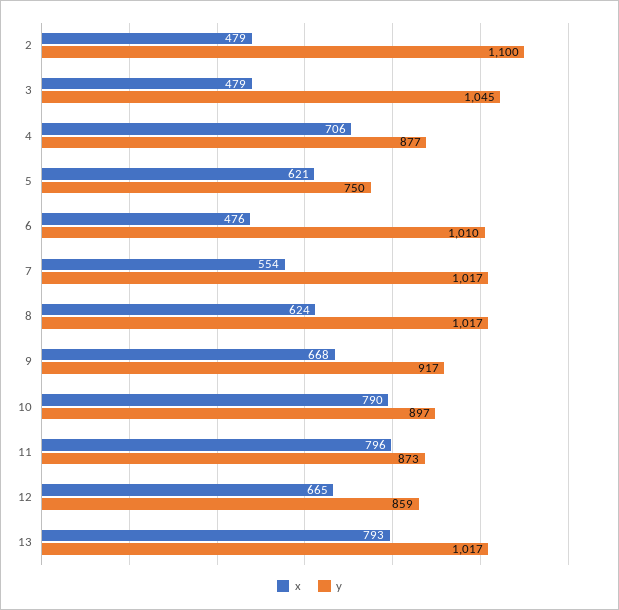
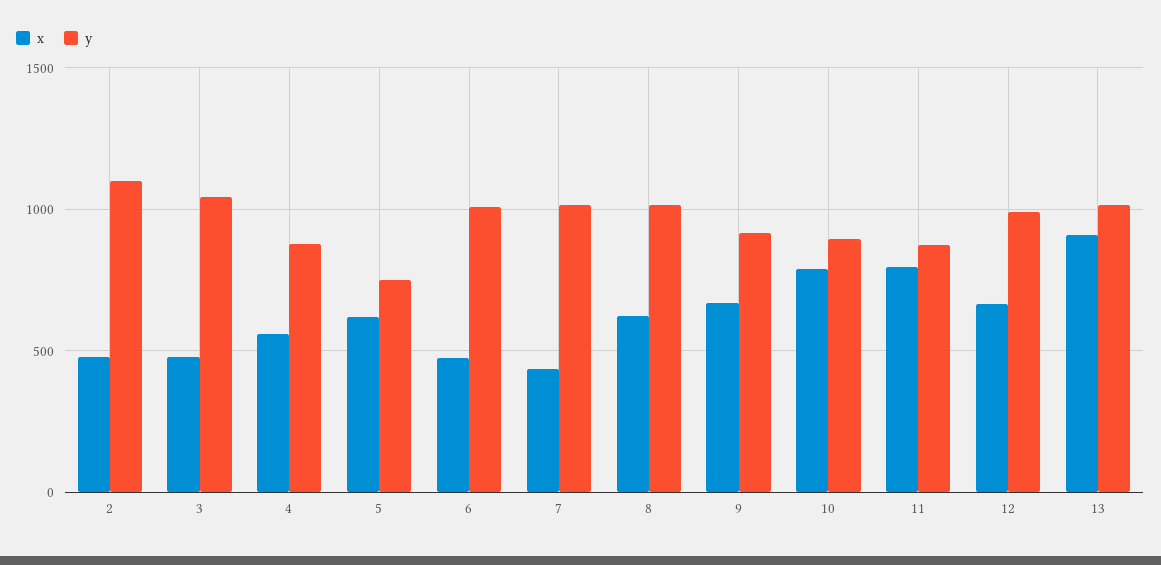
  {
    "x": {
      "2": 479,
      "3": 479,
-     "4": 706,
+     "4": 550,
      "5": 621,
      "6": 476,
-     "7": 554,
+     "7": 450,
      "8": 624,
      "9": 668,
      "10": 790,
      "11": 796,
      "12": 665,
-     "13": 793
+     "13": 900
    },
    "y": {
      "2": 1100,
      "3": 1045,
      "4": 877,
      "5": 750,
      "6": 1010,
      "7": 1017,
      "8": 1017,
      "9": 917,
      "10": 897,
      "11": 873,
-     "12": 859,
+     "12": 1000,
      "13": 1017
    }
  }

